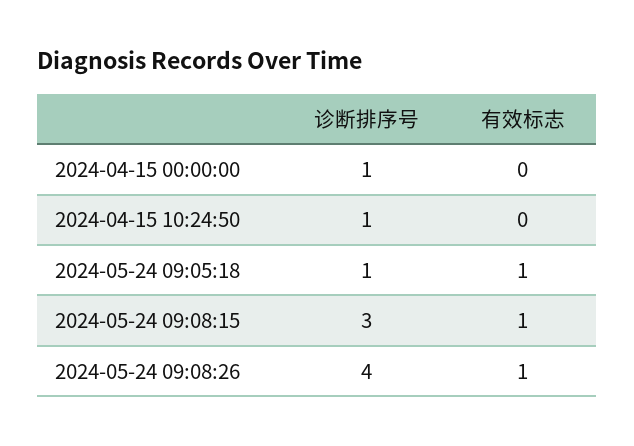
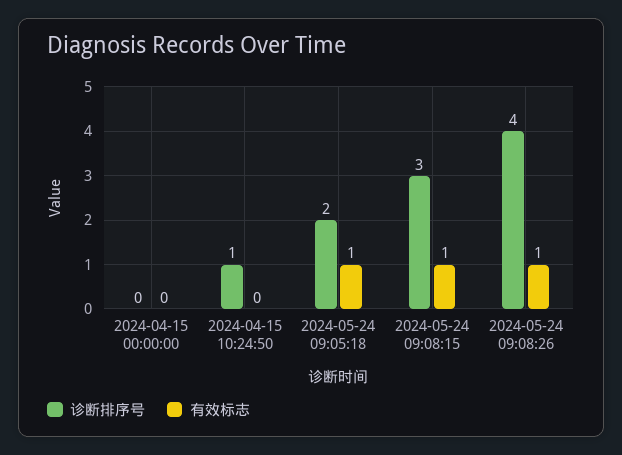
  {
    "诊断排序号": {
-     "2024-04-15 00:00:00": 1,
+     "2024-04-15 00:00:00": 0,
      "2024-04-15 10:24:50": 1,
-     "2024-05-24 09:05:18": 1,
+     "2024-05-24 09:05:18": 2,
      "2024-05-24 09:08:15": 3,
      "2024-05-24 09:08:26": 4
    },
    "有效标志": {
      "2024-04-15 00:00:00": 0,
      "2024-04-15 10:24:50": 0,
      "2024-05-24 09:05:18": 1,
      "2024-05-24 09:08:15": 1,
      "2024-05-24 09:08:26": 1
    }
  }

